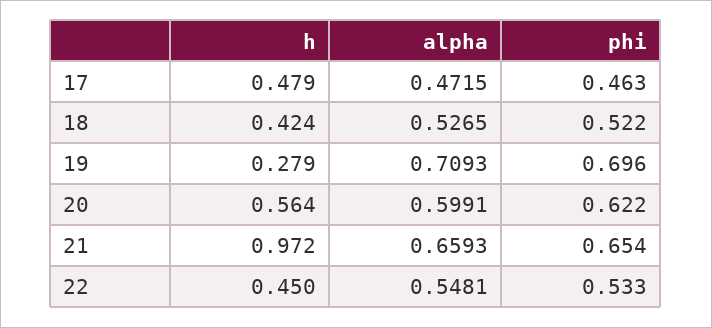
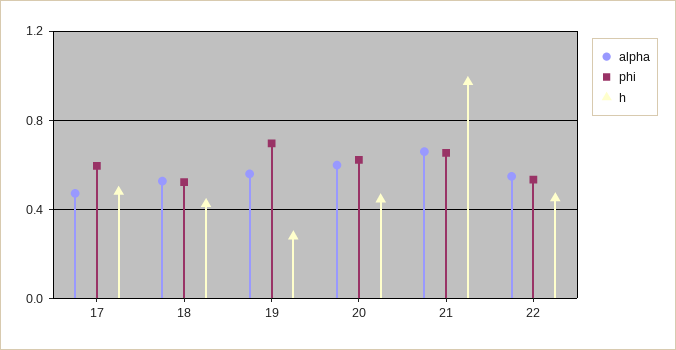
  {
    "h": {
      "17": 0.479,
      "18": 0.424,
      "19": 0.279,
-     "20": 0.564,
+     "20": 0.45,
      "21": 0.972,
      "22": 0.45
    },
    "alpha": {
      "17": 0.4715,
      "18": 0.5265,
-     "19": 0.7093,
+     "19": 0.55,
      "20": 0.5991,
      "21": 0.6593,
      "22": 0.5481
    },
    "phi": {
-     "17": 0.463,
+     "17": 0.6,
      "18": 0.522,
      "19": 0.696,
      "20": 0.622,
      "21": 0.654,
      "22": 0.533
    }
  }

